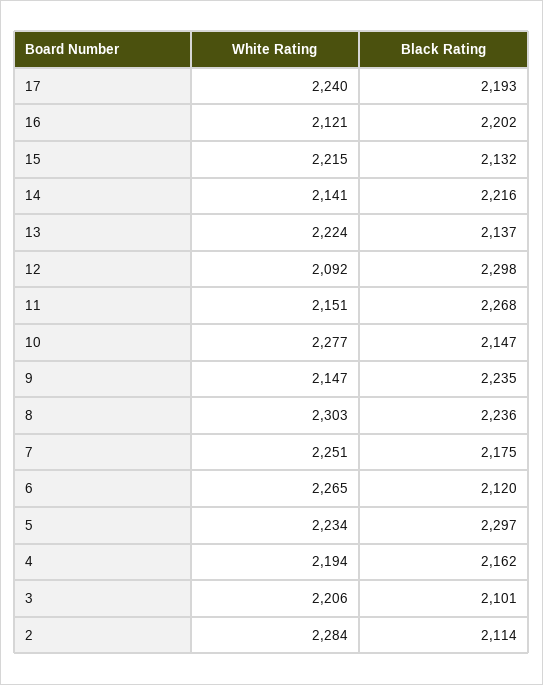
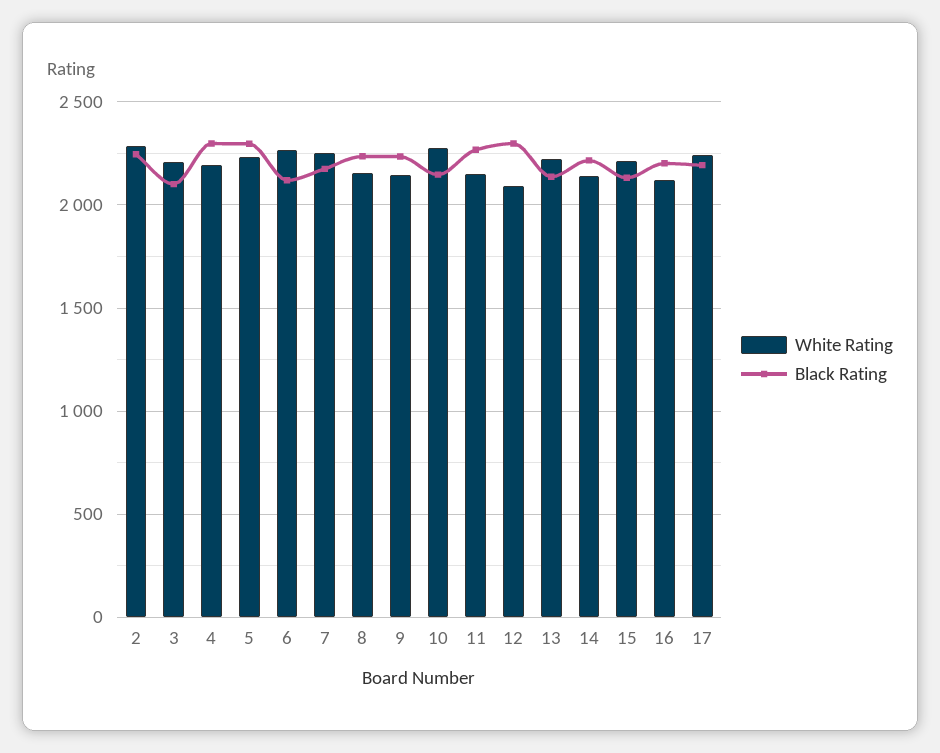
  {
    "White Rating": {
      "17": 2240,
      "16": 2121,
      "15": 2215,
      "14": 2141,
      "13": 2224,
      "12": 2092,
      "11": 2151,
      "10": 2277,
      "9": 2147,
-     "8": 2303,
+     "8": 2150,
      "7": 2251,
      "6": 2265,
      "5": 2234,
      "4": 2194,
      "3": 2206,
      "2": 2284
    },
    "Black Rating": {
      "17": 2193,
      "16": 2202,
      "15": 2132,
      "14": 2216,
      "13": 2137,
      "12": 2298,
      "11": 2268,
      "10": 2147,
      "9": 2235,
      "8": 2236,
      "7": 2175,
      "6": 2120,
      "5": 2297,
-     "4": 2162,
+     "4": 2300,
      "3": 2101,
-     "2": 2114
+     "2": 2250
    }
  }

